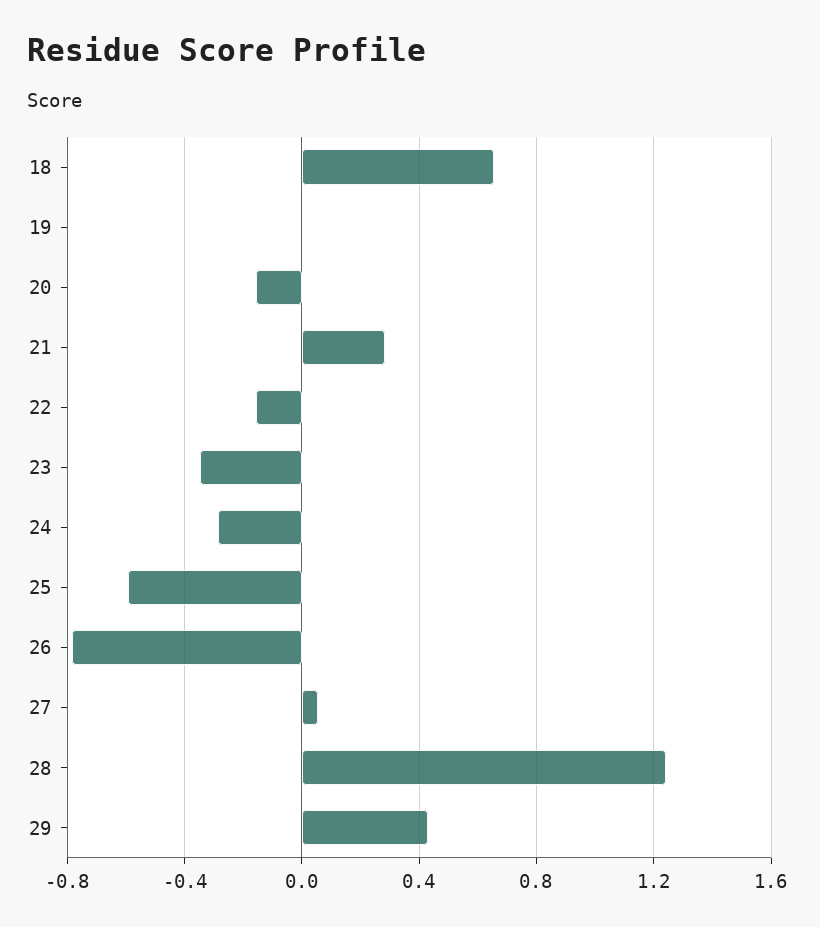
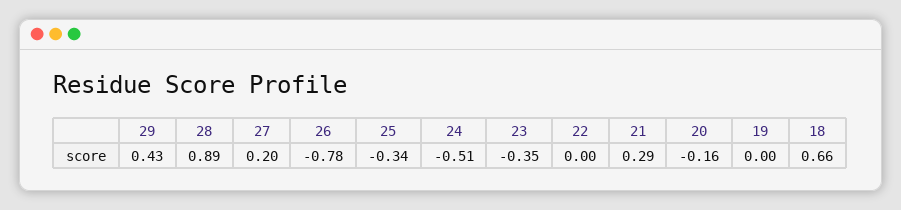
  {
    "18": 0.66,
    "19": 0,
    "20": -0.16,
    "21": 0.29,
-   "22": -0.15,
+   "22": 0,
    "23": -0.35,
-   "24": -0.3,
+   "24": -0.51,
-   "25": -0.6,
+   "25": -0.34,
    "26": -0.78,
-   "27": 0.05,
+   "27": 0.2,
-   "28": 1.25,
+   "28": 0.89,
    "29": 0.43
  }

